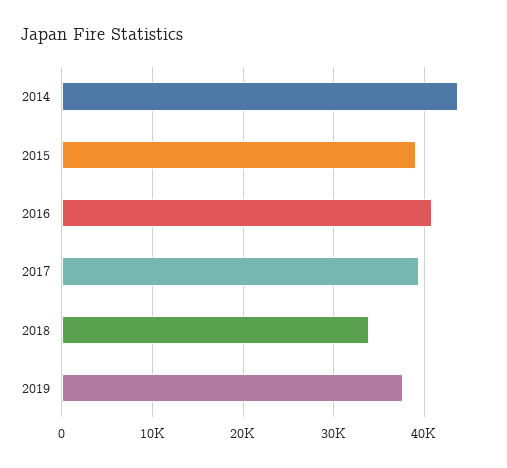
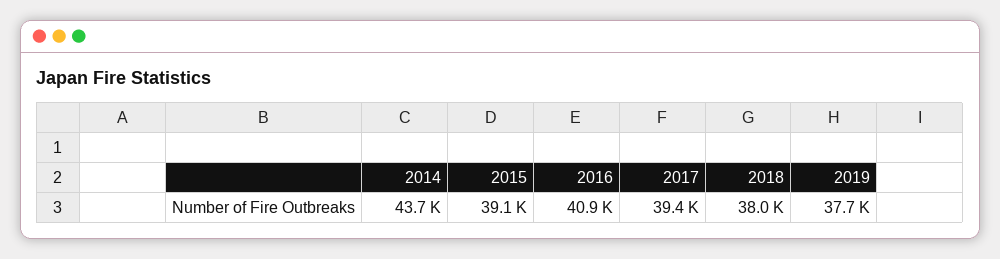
  {
    "2014": 43700,
    "2015": 39100,
    "2016": 40900,
    "2017": 39400,
-   "2018": 34000,
+   "2018": 38000,
    "2019": 37700
  }

